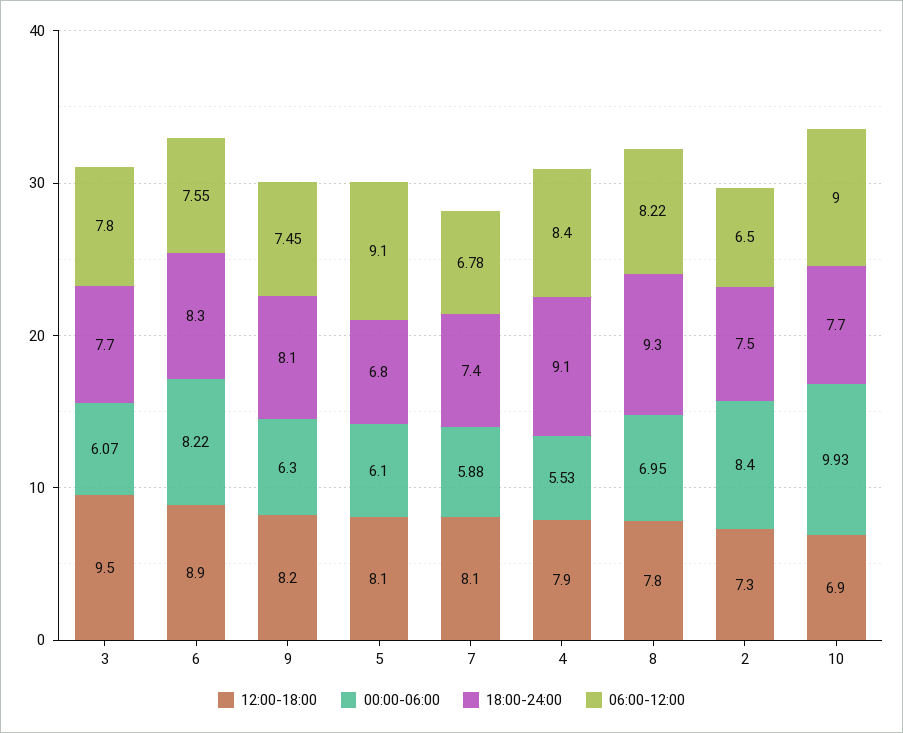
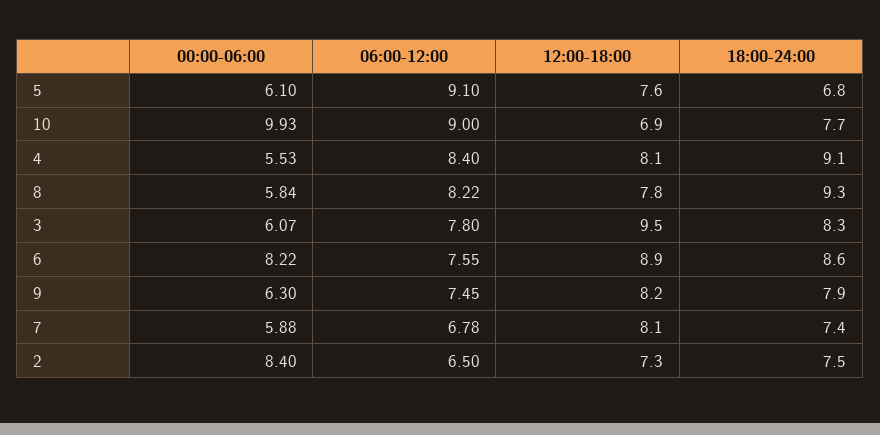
  {
    "12:00-18:00": {
      "3": 9.5,
      "6": 8.9,
      "9": 8.2,
-     "5": 8.1,
+     "5": 7.6,
      "7": 8.1,
-     "4": 7.9,
+     "4": 8.1,
      "8": 7.8,
      "2": 7.3,
      "10": 6.9
    },
    "00:00-06:00": {
      "3": 6.07,
      "6": 8.22,
      "9": 6.3,
      "5": 6.1,
      "7": 5.88,
      "4": 5.53,
-     "8": 6.95,
+     "8": 5.84,
      "2": 8.4,
      "10": 9.93
    },
    "18:00-24:00": {
-     "3": 7.7,
+     "3": 8.3,
-     "6": 8.3,
+     "6": 8.6,
-     "9": 8.1,
+     "9": 7.9,
      "5": 6.8,
      "7": 7.4,
      "4": 9.1,
      "8": 9.3,
      "2": 7.5,
      "10": 7.7
    },
    "06:00-12:00": {
      "3": 7.8,
      "6": 7.55,
      "9": 7.45,
      "5": 9.1,
      "7": 6.78,
      "4": 8.4,
      "8": 8.22,
      "2": 6.5,
      "10": 9
    }
  }

